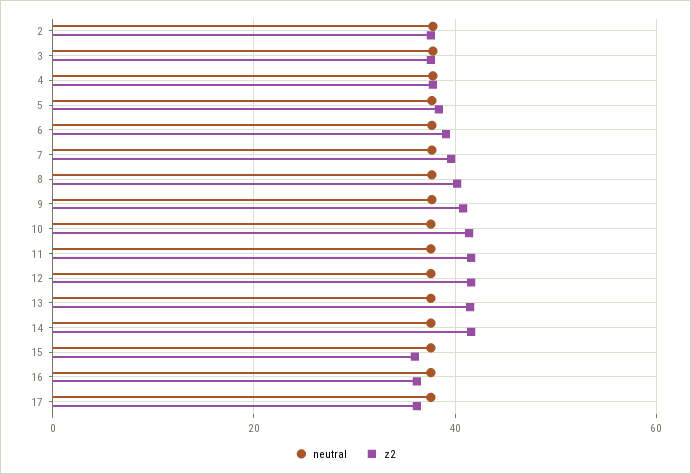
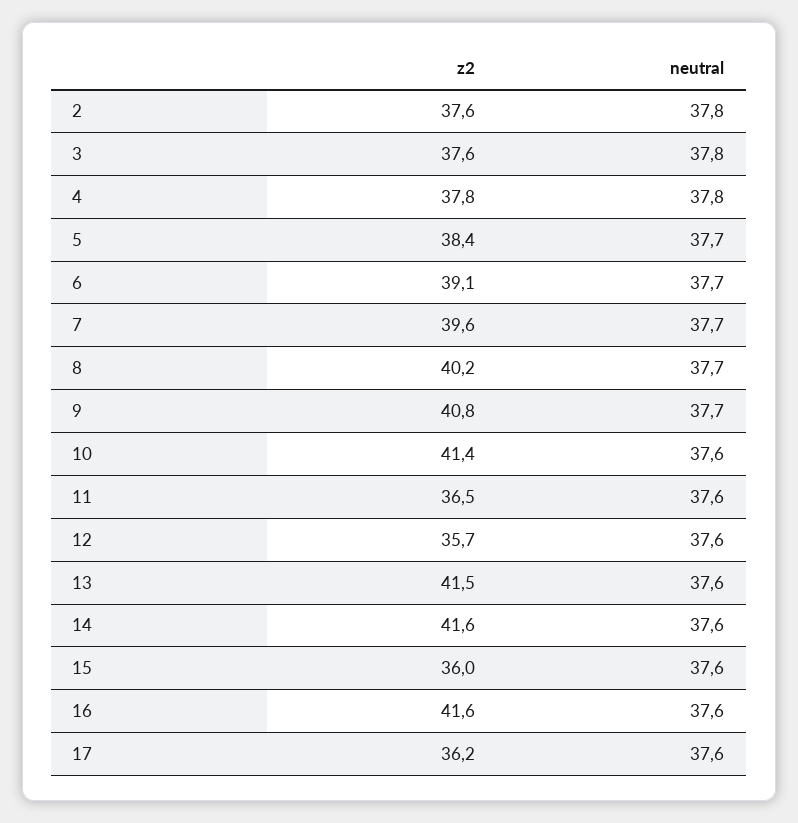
  {
    "neutral": {
      "2": 37.8,
      "3": 37.8,
      "4": 37.8,
      "5": 37.7,
      "6": 37.7,
      "7": 37.7,
      "8": 37.7,
      "9": 37.7,
      "10": 37.6,
      "11": 37.6,
      "12": 37.6,
      "13": 37.6,
      "14": 37.6,
      "15": 37.6,
      "16": 37.6,
      "17": 37.6
    },
    "z2": {
      "2": 37.6,
      "3": 37.6,
      "4": 37.8,
      "5": 38.4,
      "6": 39.1,
      "7": 39.6,
      "8": 40.2,
      "9": 40.8,
      "10": 41.4,
-     "11": 42,
+     "11": 36.5,
-     "12": 42,
+     "12": 35.7,
      "13": 41.5,
      "14": 41.6,
      "15": 36,
-     "16": 36,
+     "16": 41.6,
      "17": 36.2
    }
  }

